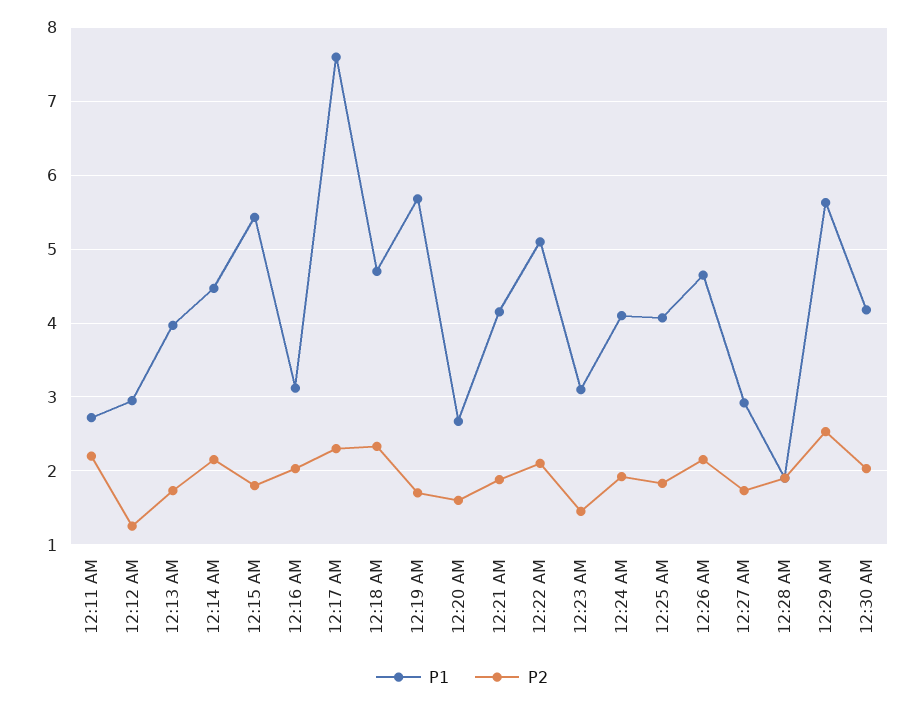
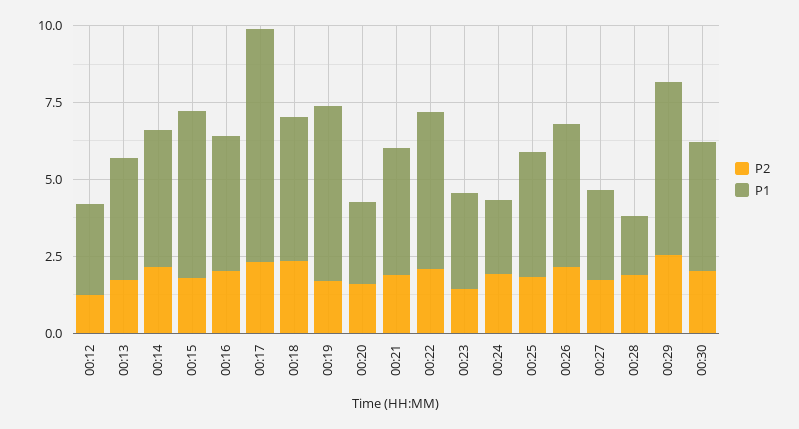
  {
    "P1": {
-     "12:11 AM": 2.7,
      "12:12 AM": 3,
      "12:13 AM": 4,
      "12:14 AM": 4.5,
      "12:15 AM": 5.4,
-     "12:16 AM": 3.1,
+     "12:16 AM": 4.5,
      "12:17 AM": 7.6,
      "12:18 AM": 4.7,
      "12:19 AM": 5.7,
      "12:20 AM": 2.7,
      "12:21 AM": 4.2,
      "12:22 AM": 5.1,
      "12:23 AM": 3.1,
-     "12:24 AM": 4.1,
+     "12:24 AM": 2.5,
      "12:25 AM": 4.1,
      "12:26 AM": 4.7,
      "12:27 AM": 2.9,
      "12:28 AM": 1.9,
      "12:29 AM": 5.6,
      "12:30 AM": 4.2
    },
    "P2": {
-     "12:11 AM": 2.2,
      "12:12 AM": 1.3,
      "12:13 AM": 1.7,
      "12:14 AM": 2.2,
      "12:15 AM": 1.8,
      "12:16 AM": 2,
      "12:17 AM": 2.3,
      "12:18 AM": 2.3,
      "12:19 AM": 1.7,
      "12:20 AM": 1.6,
      "12:21 AM": 1.9,
      "12:22 AM": 2.1,
      "12:23 AM": 1.5,
      "12:24 AM": 1.9,
      "12:25 AM": 1.8,
      "12:26 AM": 2.2,
      "12:27 AM": 1.7,
      "12:28 AM": 1.9,
      "12:29 AM": 2.5,
      "12:30 AM": 2
    }
  }

